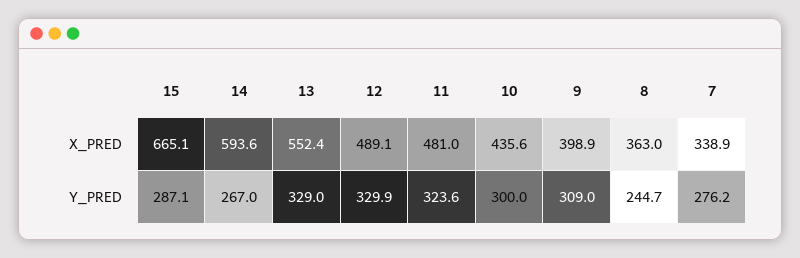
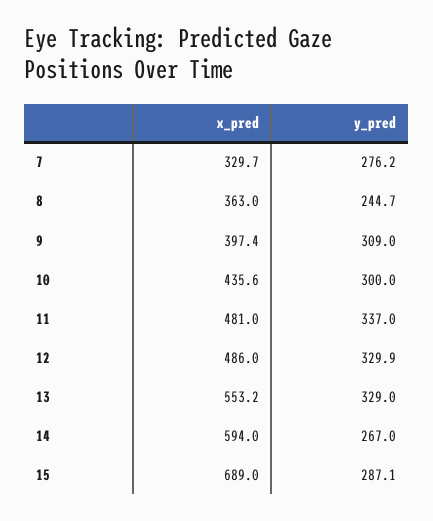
  {
    "15": {
-     "X_PRED": 665.1,
+     "X_PRED": 689,
      "Y_PRED": 287.1
    },
    "14": {
-     "X_PRED": 593.6,
+     "X_PRED": 594,
      "Y_PRED": 267
    },
    "13": {
-     "X_PRED": 552.4,
+     "X_PRED": 553.2,
      "Y_PRED": 329
    },
    "12": {
-     "X_PRED": 489.1,
+     "X_PRED": 486,
      "Y_PRED": 329.9
    },
    "11": {
      "X_PRED": 481,
-     "Y_PRED": 323.6
+     "Y_PRED": 337
    },
    "10": {
      "X_PRED": 435.6,
      "Y_PRED": 300
    },
    "9": {
-     "X_PRED": 398.9,
+     "X_PRED": 397.4,
      "Y_PRED": 309
    },
    "8": {
      "X_PRED": 363,
      "Y_PRED": 244.7
    },
    "7": {
-     "X_PRED": 338.9,
+     "X_PRED": 329.7,
      "Y_PRED": 276.2
    }
  }

